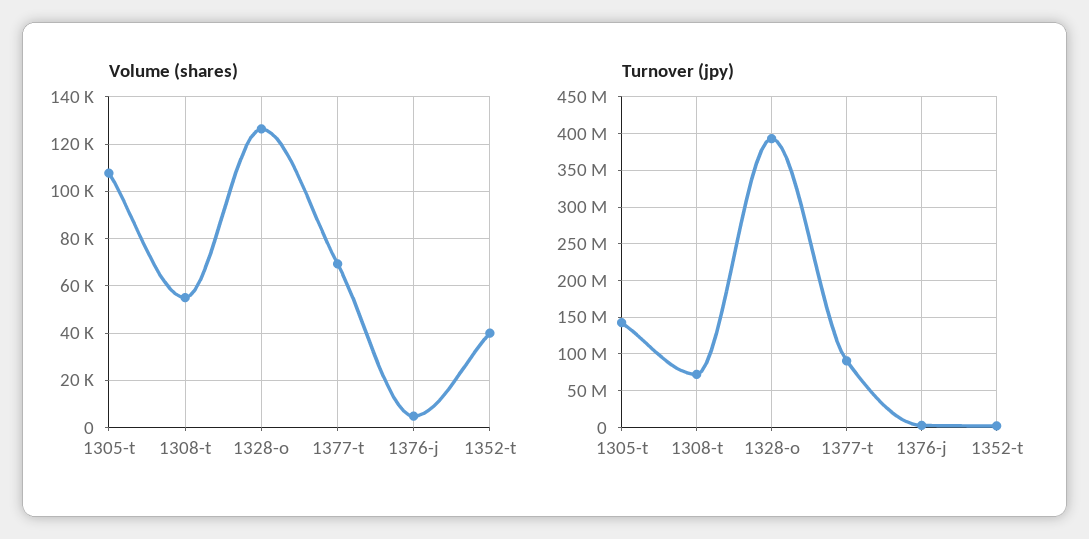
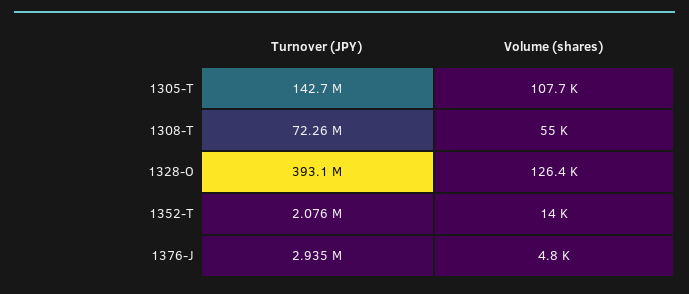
  {
    "Volume (shares)": {
      "1305-t": 107700,
      "1308-t": 55000,
      "1328-o": 126400,
-     "1377-t": 70000,
      "1376-j": 4800,
-     "1352-t": 40000
+     "1352-t": 14000
    },
    "Turnover (jpy)": {
      "1305-t": 142700000,
      "1308-t": 72260000,
      "1328-o": 393100000,
-     "1377-t": 90000000,
      "1376-j": 2935000,
      "1352-t": 2076000
    }
  }

